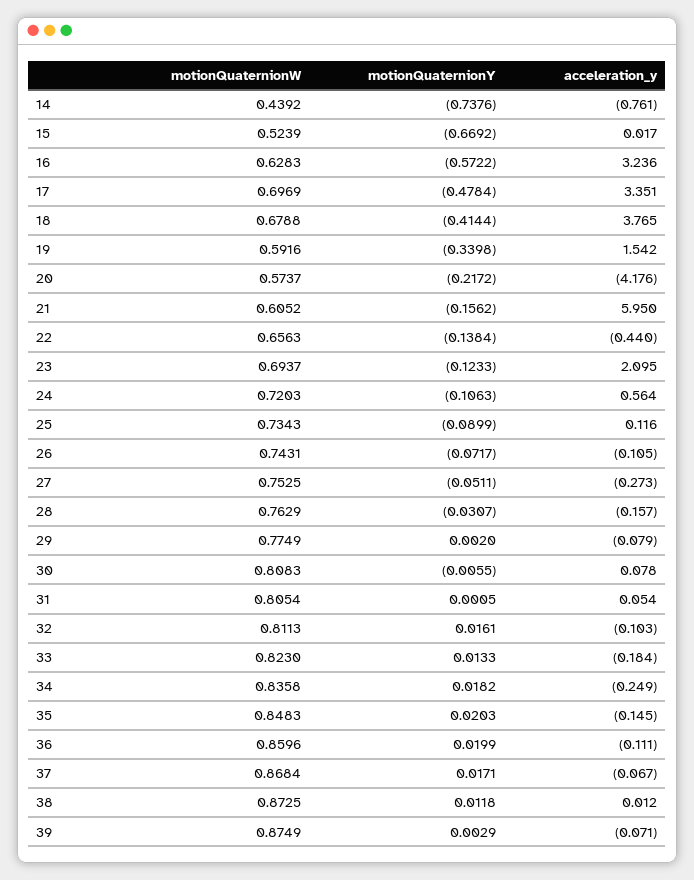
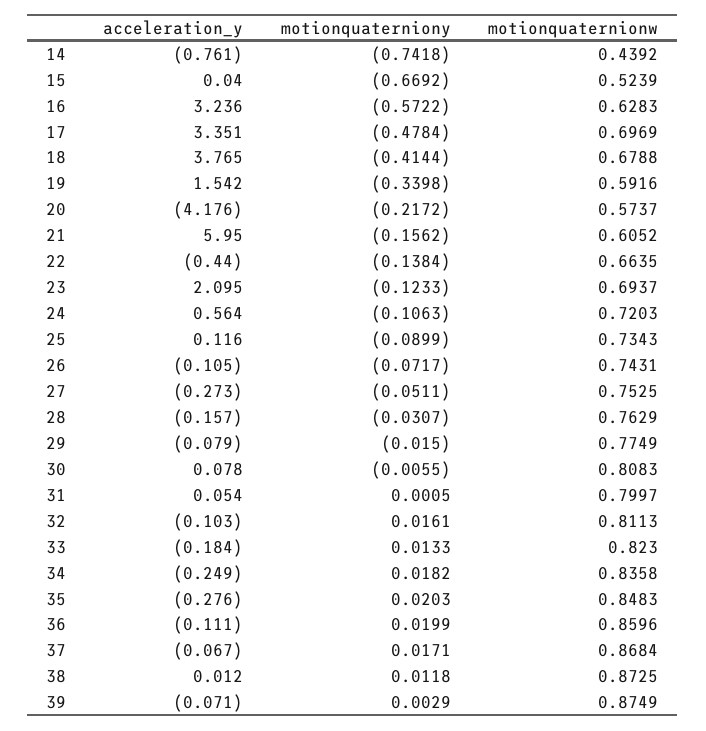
  {
    "motionQuaternionW": {
      "14": 0.4392,
      "15": 0.5239,
      "16": 0.6283,
      "17": 0.6969,
      "18": 0.6788,
      "19": 0.5916,
      "20": 0.5737,
      "21": 0.6052,
-     "22": 0.6563,
+     "22": 0.6635,
      "23": 0.6937,
      "24": 0.7203,
      "25": 0.7343,
      "26": 0.7431,
      "27": 0.7525,
      "28": 0.7629,
      "29": 0.7749,
      "30": 0.8083,
-     "31": 0.8054,
+     "31": 0.7997,
      "32": 0.8113,
      "33": 0.823,
      "34": 0.8358,
      "35": 0.8483,
      "36": 0.8596,
      "37": 0.8684,
      "38": 0.8725,
      "39": 0.8749
    },
    "motionQuaternionY": {
-     "14": -0.7376,
+     "14": -0.7418,
      "15": -0.6692,
      "16": -0.5722,
      "17": -0.4784,
      "18": -0.4144,
      "19": -0.3398,
      "20": -0.2172,
      "21": -0.1562,
      "22": -0.1384,
      "23": -0.1233,
      "24": -0.1063,
      "25": -0.0899,
      "26": -0.0717,
      "27": -0.0511,
      "28": -0.0307,
-     "29": 0.002,
+     "29": -0.015,
      "30": -0.0055,
      "31": 0.0005,
      "32": 0.0161,
      "33": 0.0133,
      "34": 0.0182,
      "35": 0.0203,
      "36": 0.0199,
      "37": 0.0171,
      "38": 0.0118,
      "39": 0.0029
    },
    "acceleration_y": {
      "14": -0.761,
-     "15": 0.017,
+     "15": 0.04,
      "16": 3.236,
      "17": 3.351,
      "18": 3.765,
      "19": 1.542,
      "20": -4.176,
      "21": 5.95,
      "22": -0.44,
      "23": 2.095,
      "24": 0.564,
      "25": 0.116,
      "26": -0.105,
      "27": -0.273,
      "28": -0.157,
      "29": -0.079,
      "30": 0.078,
      "31": 0.054,
      "32": -0.103,
      "33": -0.184,
      "34": -0.249,
-     "35": -0.145,
+     "35": -0.276,
      "36": -0.111,
      "37": -0.067,
      "38": 0.012,
      "39": -0.071
    }
  }

